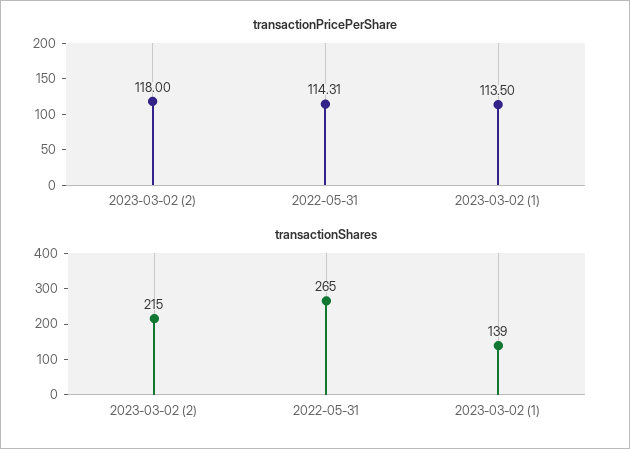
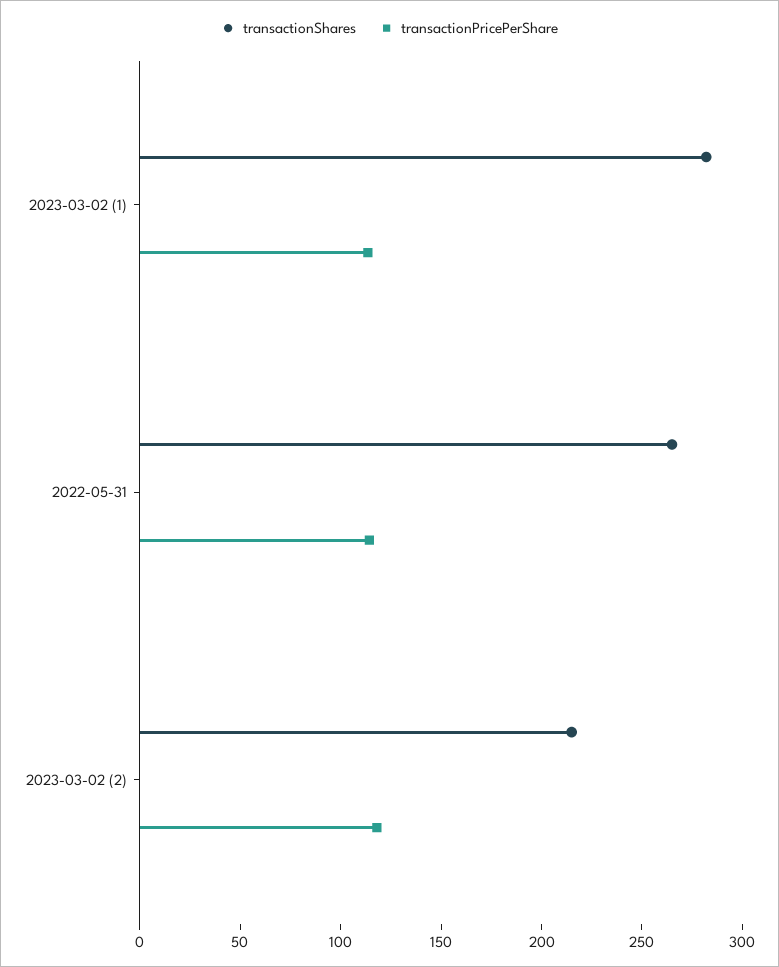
  {
    "transactionPricePerShare": {
      "2023-03-02 (2)": 118,
      "2022-05-31": 114.31,
      "2023-03-02 (1)": 113.5
    },
    "transactionShares": {
      "2023-03-02 (2)": 215,
      "2022-05-31": 265,
-     "2023-03-02 (1)": 139
+     "2023-03-02 (1)": 280
    }
  }

